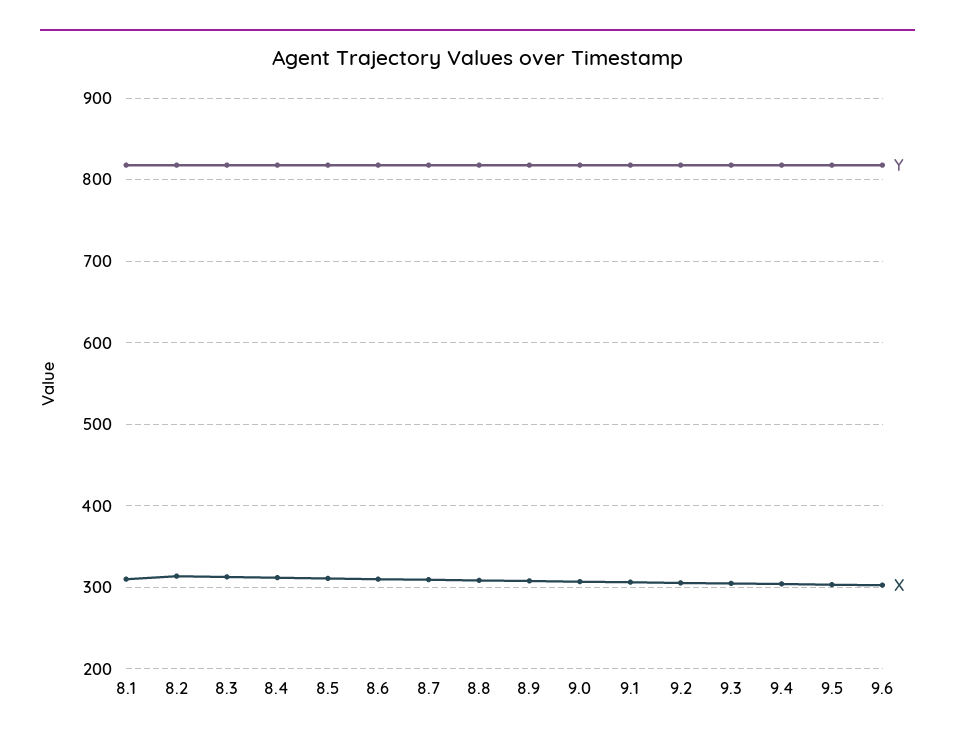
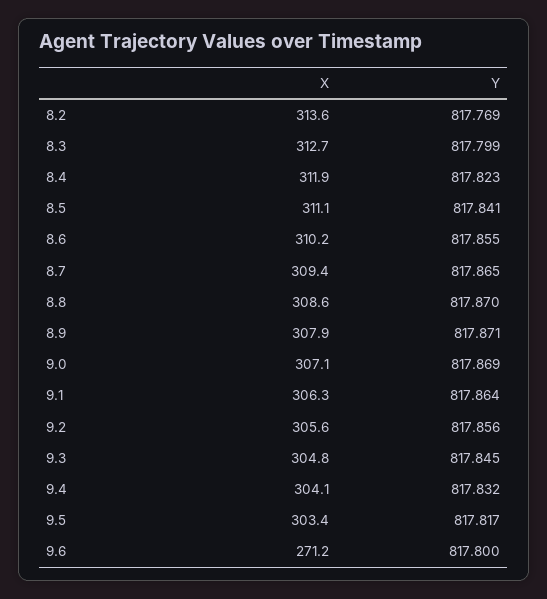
  {
    "Y": {
-     "8.1": 820,
      "8.2": 817.769,
      "8.3": 817.799,
      "8.4": 817.823,
      "8.5": 817.841,
      "8.6": 817.855,
      "8.7": 817.865,
      "8.8": 817.87,
      "8.9": 817.871,
      "9.0": 817.869,
      "9.1": 817.864,
      "9.2": 817.856,
      "9.3": 817.845,
      "9.4": 817.832,
      "9.5": 817.817,
      "9.6": 817.8
    },
    "X": {
-     "8.1": 310,
      "8.2": 313.6,
      "8.3": 312.7,
      "8.4": 311.9,
      "8.5": 311.1,
      "8.6": 310.2,
      "8.7": 309.4,
      "8.8": 308.6,
      "8.9": 307.9,
      "9.0": 307.1,
      "9.1": 306.3,
      "9.2": 305.6,
      "9.3": 304.8,
      "9.4": 304.1,
      "9.5": 303.4,
-     "9.6": 300
+     "9.6": 271.2
    }
  }

